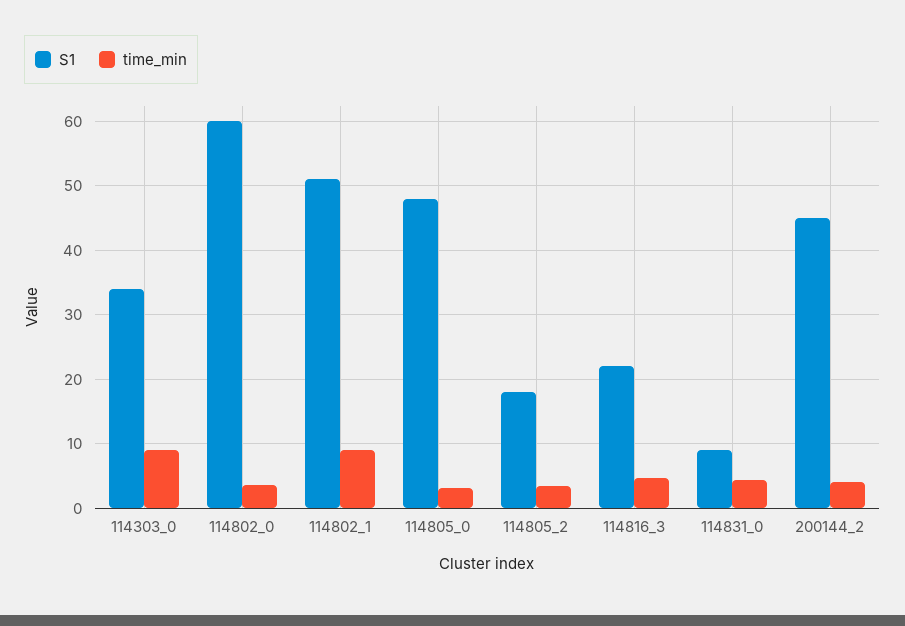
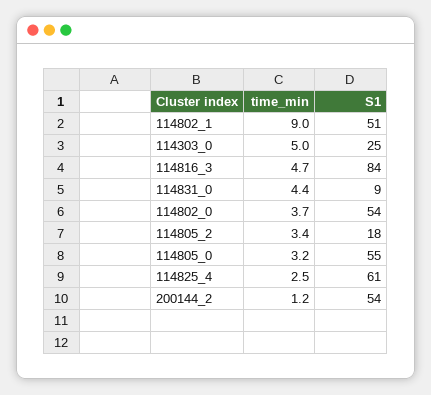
  {
    "S1": {
-     "114303_0": 34,
+     "114303_0": 25,
-     "114802_0": 60,
+     "114802_0": 54,
      "114802_1": 51,
-     "114805_0": 48,
+     "114805_0": 55,
      "114805_2": 18,
-     "114816_3": 22,
+     "114816_3": 84,
      "114831_0": 9,
-     "200144_2": 45
+     "200144_2": 54,
+     "114825_4": 61
    },
    "time_min": {
-     "114303_0": 9,
+     "114303_0": 5,
      "114802_0": 3.7,
      "114802_1": 9,
      "114805_0": 3.2,
      "114805_2": 3.4,
      "114816_3": 4.7,
      "114831_0": 4.4,
-     "200144_2": 4
+     "200144_2": 1.2,
+     "114825_4": 2.5
    }
  }

